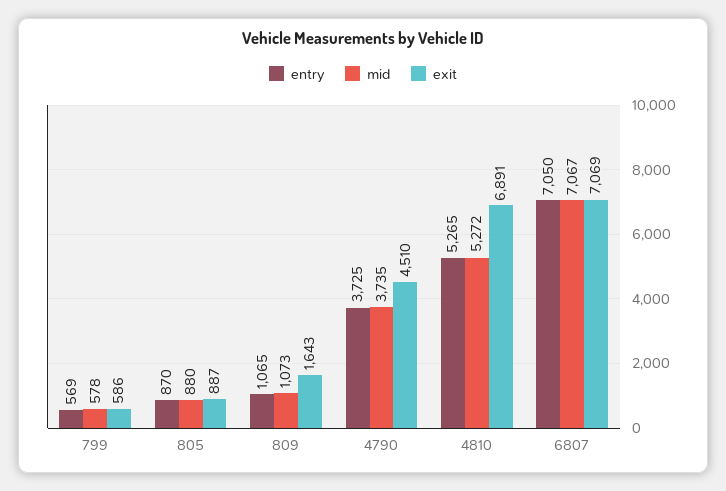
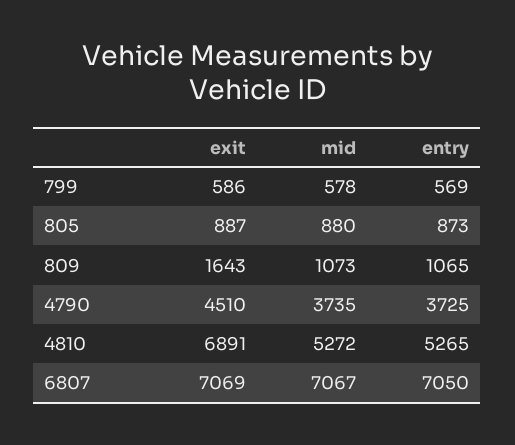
  {
    "entry": {
      "799": 569,
-     "805": 870,
+     "805": 873,
      "809": 1065,
      "4790": 3725,
      "4810": 5265,
      "6807": 7050
    },
    "mid": {
      "799": 578,
      "805": 880,
      "809": 1073,
      "4790": 3735,
      "4810": 5272,
      "6807": 7067
    },
    "exit": {
      "799": 586,
      "805": 887,
      "809": 1643,
      "4790": 4510,
      "4810": 6891,
      "6807": 7069
    }
  }

